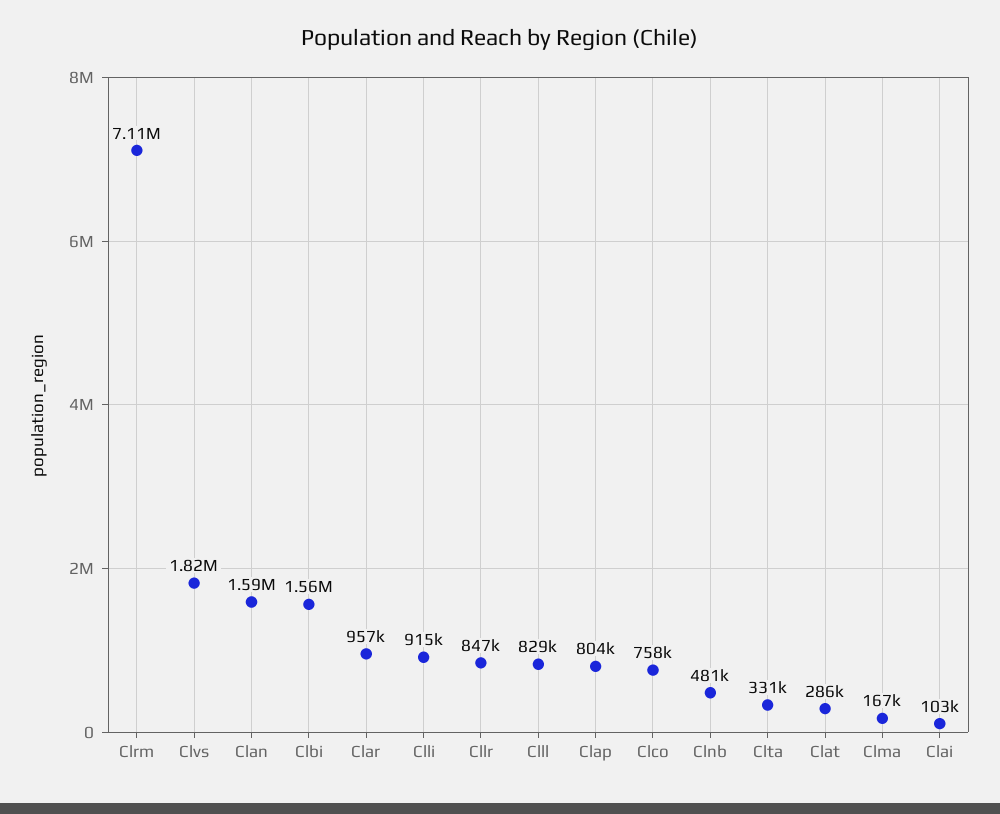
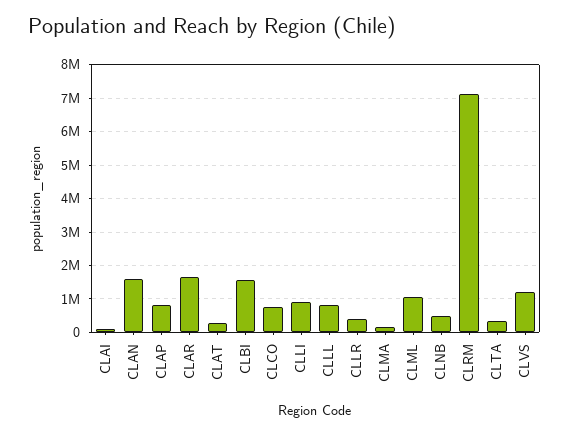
  {
    "Clrm": 7110000,
-   "Clvs": 1820000,
+   "Clvs": 1200000,
    "Clan": 1590000,
    "Clbi": 1560000,
-   "Clar": 957000,
+   "Clar": 1600000,
    "Clli": 915000,
-   "Cllr": 847000,
+   "Cllr": 400000,
    "Clll": 829000,
    "Clap": 804000,
    "Clco": 758000,
    "Clnb": 481000,
    "Clta": 331000,
    "Clat": 286000,
    "Clma": 167000,
-   "Clai": 103000
+   "Clai": 103000,
+   "CLML": 1000000
  }

